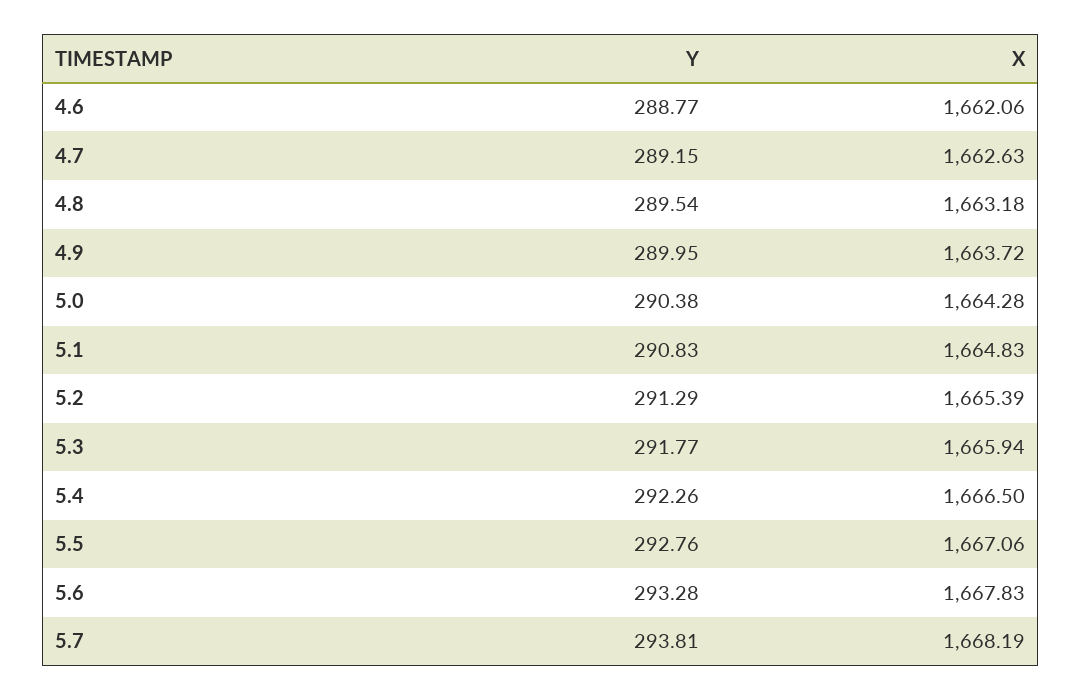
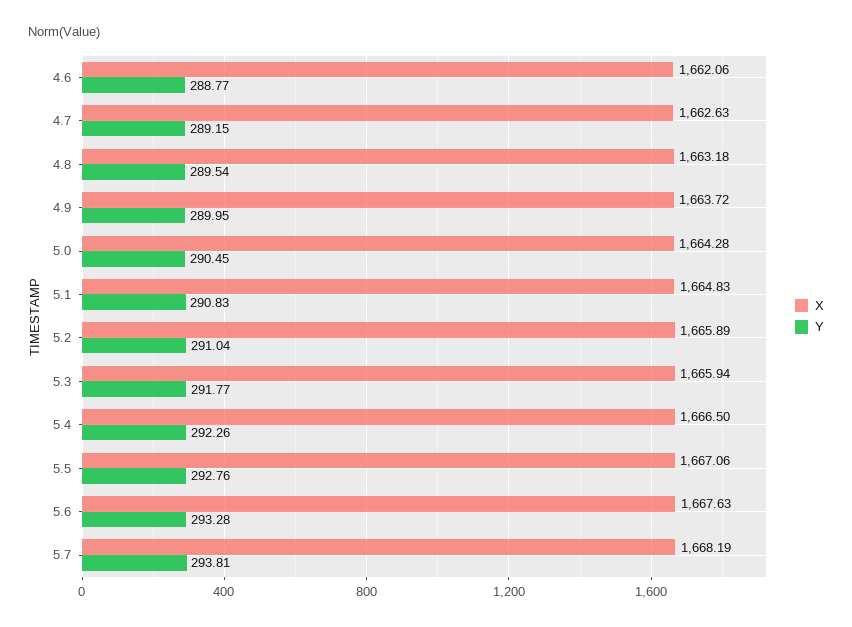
  {
    "Y": {
      "4.6": 288.77,
      "4.7": 289.15,
      "4.8": 289.54,
      "4.9": 289.95,
-     "5.0": 290.38,
+     "5.0": 290.45,
      "5.1": 290.83,
-     "5.2": 291.29,
+     "5.2": 291.04,
      "5.3": 291.77,
      "5.4": 292.26,
      "5.5": 292.76,
      "5.6": 293.28,
      "5.7": 293.81
    },
    "X": {
      "4.6": 1662.06,
      "4.7": 1662.63,
      "4.8": 1663.18,
      "4.9": 1663.72,
      "5.0": 1664.28,
      "5.1": 1664.83,
-     "5.2": 1665.39,
+     "5.2": 1665.89,
      "5.3": 1665.94,
      "5.4": 1666.5,
      "5.5": 1667.06,
-     "5.6": 1667.83,
+     "5.6": 1667.63,
      "5.7": 1668.19
    }
  }

